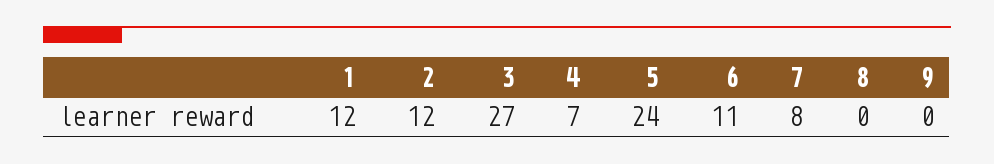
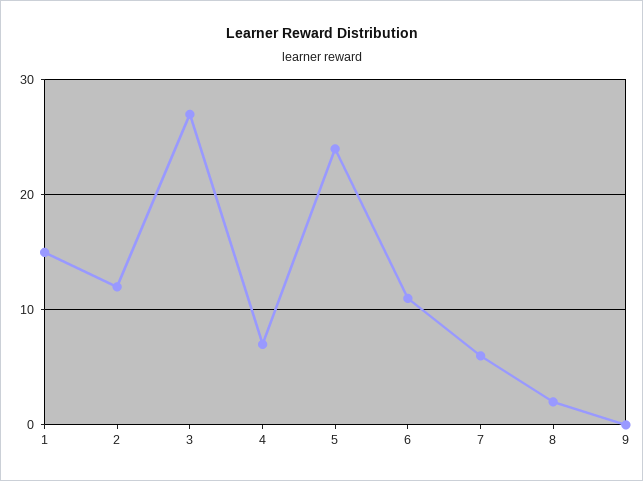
  {
-   "1": 12,
+   "1": 15,
    "2": 12,
    "3": 27,
    "4": 7,
    "5": 24,
    "6": 11,
-   "7": 8,
+   "7": 6,
-   "8": 0,
+   "8": 2,
    "9": 0
  }

